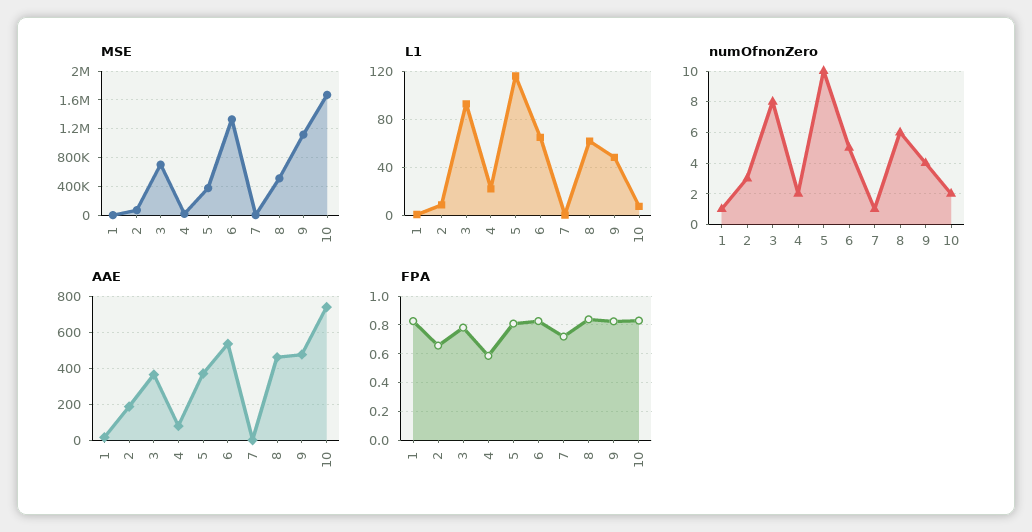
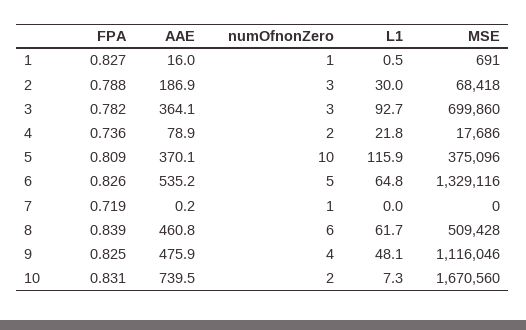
  {
    "MSE": {
      "1": 691,
      "2": 68418,
      "3": 699860,
      "4": 17686,
      "5": 375096,
      "6": 1329116,
      "7": 0,
      "8": 509428,
      "9": 1116046,
      "10": 1670560
    },
    "L1": {
      "1": 0.5,
-     "2": 10,
+     "2": 30,
      "3": 92.7,
      "4": 21.8,
      "5": 115.9,
      "6": 64.8,
      "7": 0,
      "8": 61.7,
      "9": 48.1,
      "10": 7.3
    },
    "numOfnonZero": {
      "1": 1,
      "2": 3,
-     "3": 8,
+     "3": 3,
      "4": 2,
      "5": 10,
      "6": 5,
      "7": 1,
      "8": 6,
      "9": 4,
      "10": 2
    },
    "AAE": {
      "1": 16,
      "2": 186.9,
      "3": 364.1,
      "4": 78.9,
      "5": 370.1,
      "6": 535.2,
      "7": 0.2,
      "8": 460.8,
      "9": 475.9,
      "10": 739.5
    },
    "FPA": {
      "1": 0.827,
-     "2": 0.65,
+     "2": 0.788,
      "3": 0.782,
-     "4": 0.6,
+     "4": 0.736,
      "5": 0.809,
      "6": 0.826,
      "7": 0.719,
      "8": 0.839,
      "9": 0.825,
      "10": 0.831
    }
  }

